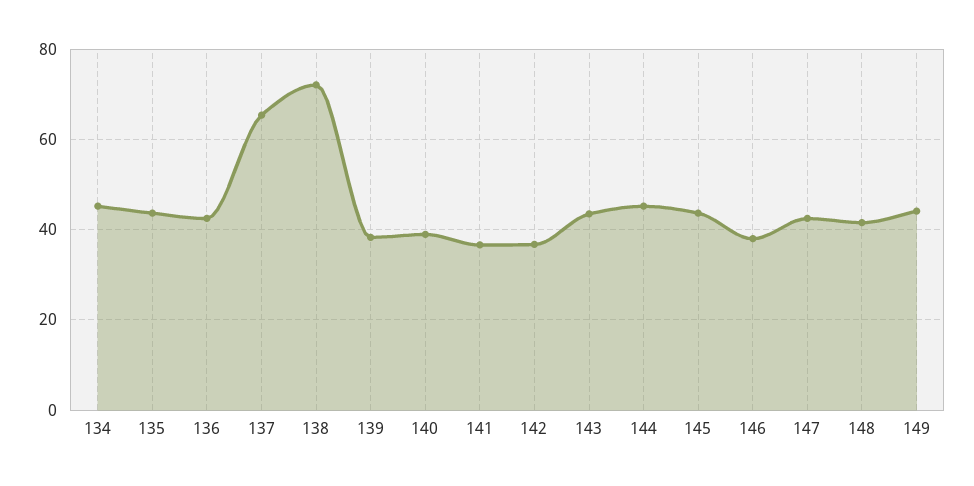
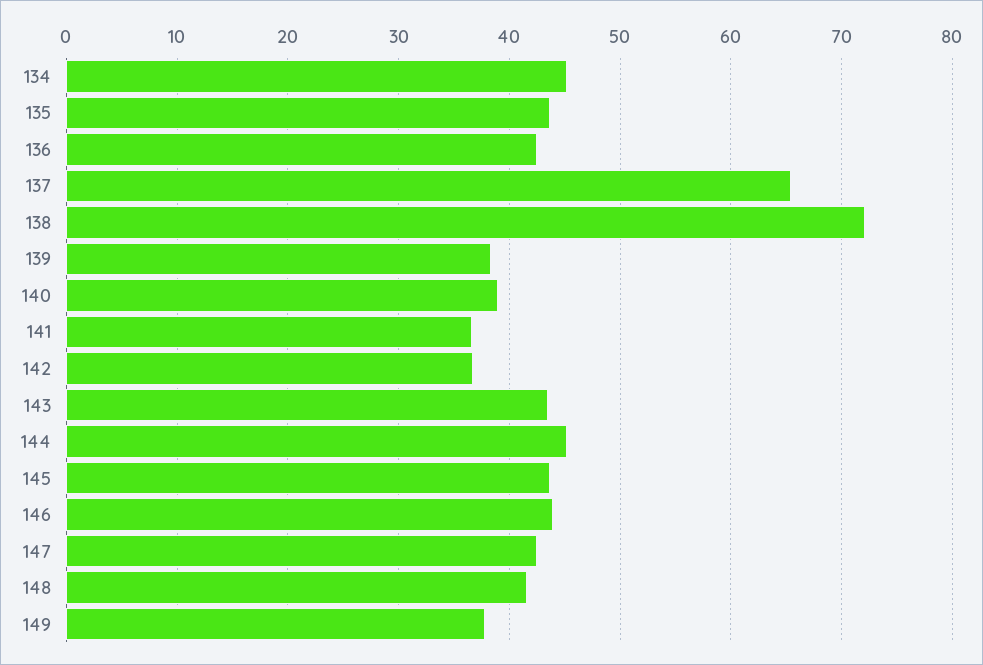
  {
    "134": 45,
    "135": 44,
    "136": 43,
    "137": 65,
    "138": 72,
    "139": 38,
    "140": 39,
    "141": 37,
    "142": 37,
    "143": 44,
    "144": 45,
    "145": 44,
-   "146": 38,
+   "146": 44,
    "147": 43,
    "148": 42,
-   "149": 44
+   "149": 38
  }

